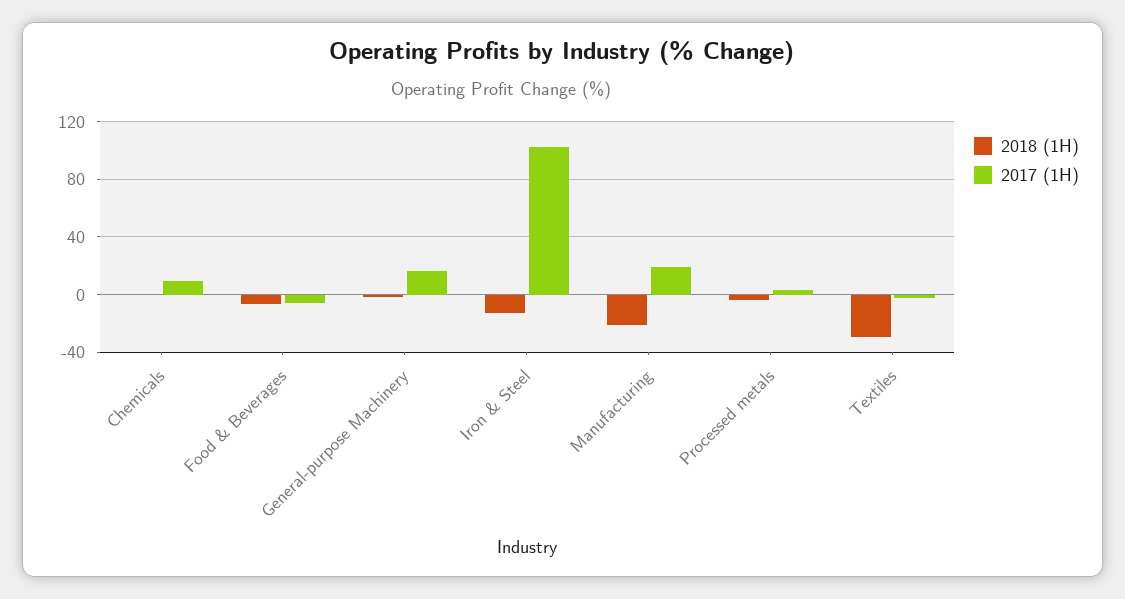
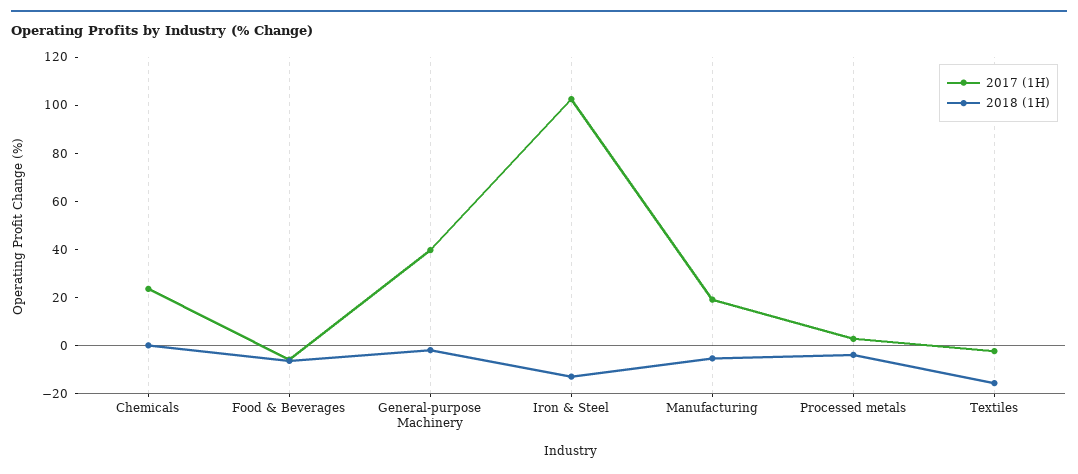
  {
    "2018 (1H)": {
      "Chemicals": 0,
      "Food & Beverages": -5,
      "General-purpose Machinery": 0,
      "Iron & Steel": -15,
-     "Manufacturing": -20,
+     "Manufacturing": -5,
      "Processed metals": -5,
-     "Textiles": -30
+     "Textiles": -15
    },
    "2017 (1H)": {
-     "Chemicals": 10,
+     "Chemicals": 25,
      "Food & Beverages": -5,
-     "General-purpose Machinery": 15,
+     "General-purpose Machinery": 40,
      "Iron & Steel": 105,
      "Manufacturing": 20,
      "Processed metals": 5,
      "Textiles": 0
    }
  }

